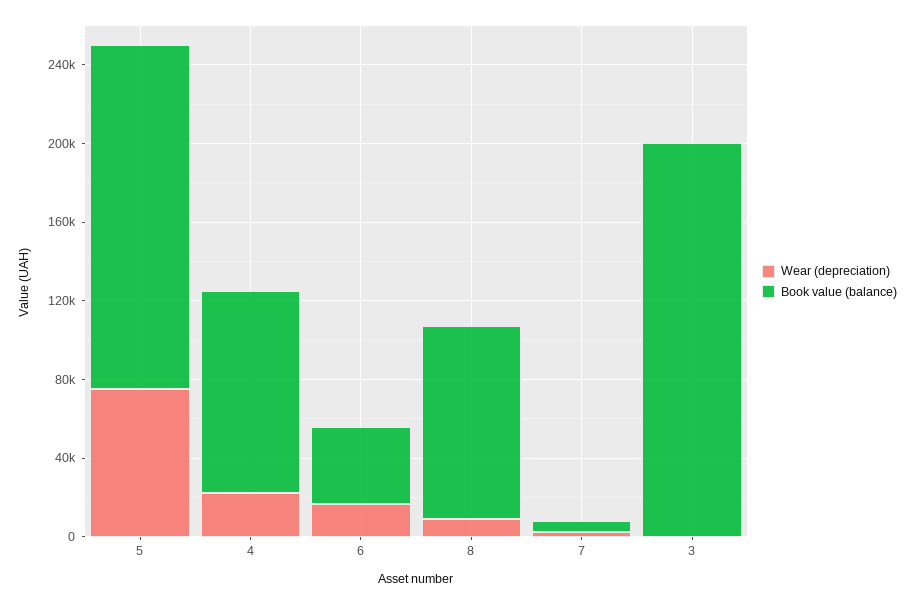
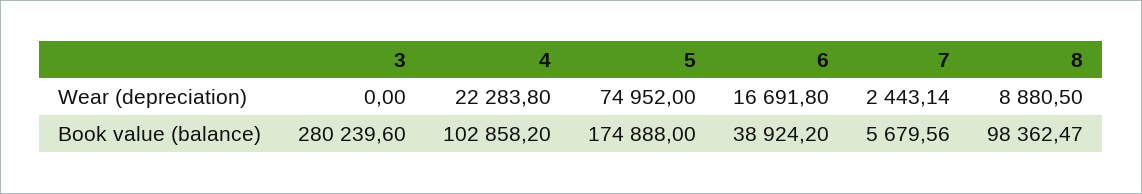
  {
    "Wear (depreciation)": {
      "5": 74952,
      "4": 22283.8,
      "6": 16691.8,
      "8": 8880.5,
      "7": 2443.14,
      "3": 0
    },
    "Book value (balance)": {
      "5": 174888,
      "4": 102858.2,
      "6": 38924.2,
      "8": 98362.47,
      "7": 5679.56,
-     "3": 200000
+     "3": 280239.6
    }
  }

